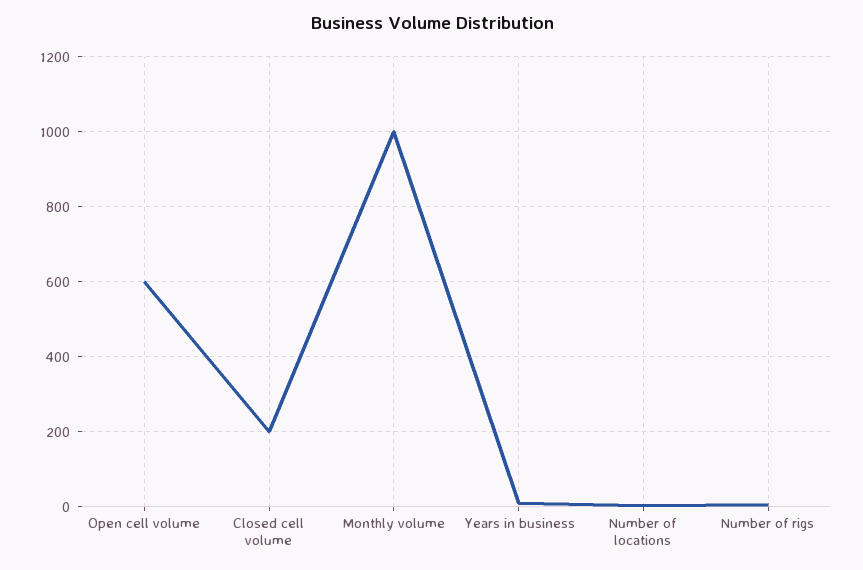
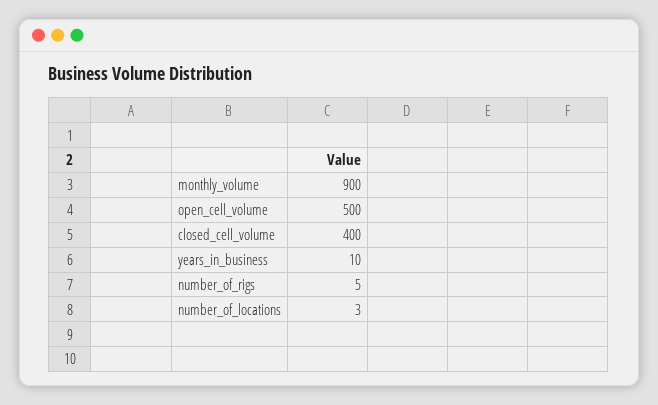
  {
-   "Open cell volume": 600,
+   "Open cell volume": 500,
-   "Closed cell volume": 200,
+   "Closed cell volume": 400,
-   "Monthly volume": 1000,
+   "Monthly volume": 900,
    "Years in business": 10,
    "Number of locations": 3,
    "Number of rigs": 5
  }

